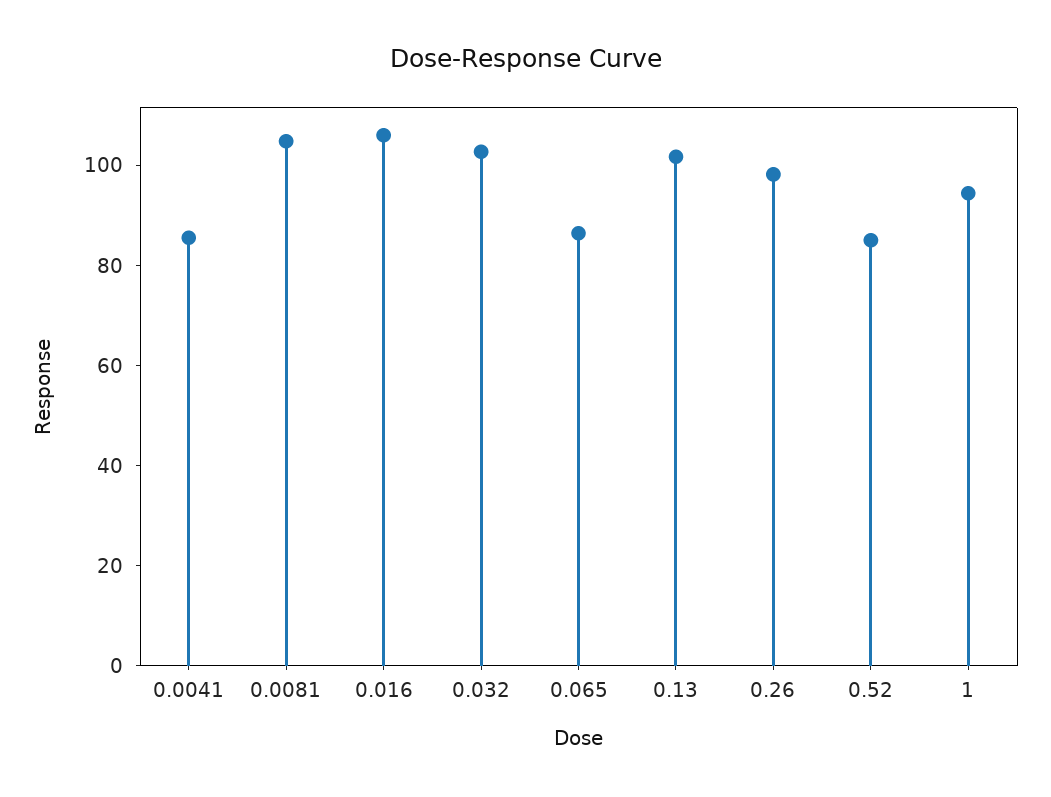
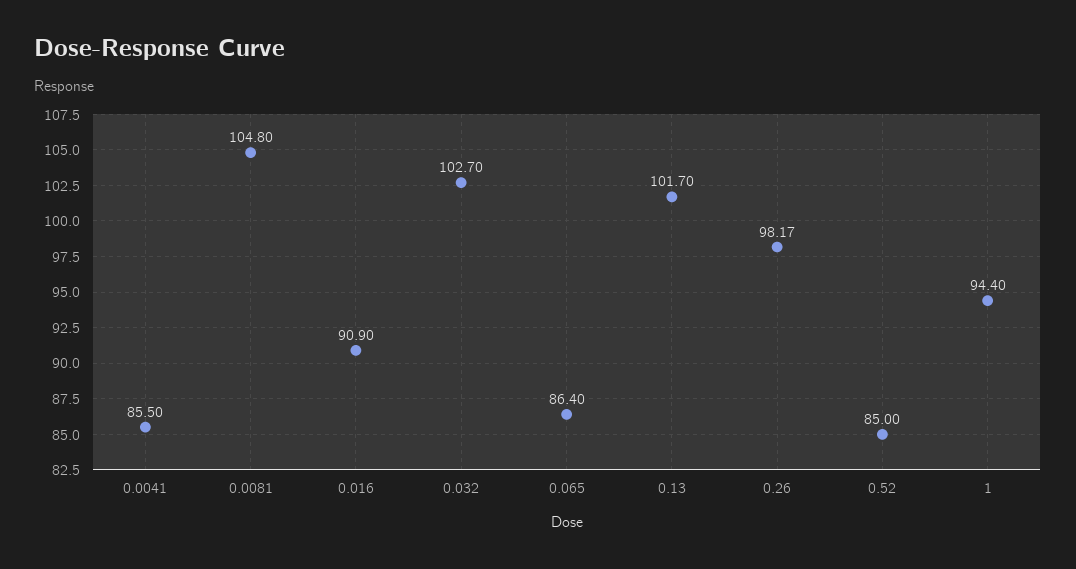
  {
    "0.0041": 85.5,
    "0.0081": 104.8,
-   "0.016": 105,
+   "0.016": 90.9,
    "0.032": 102.7,
    "0.065": 86.4,
    "0.13": 101.7,
    "0.26": 98.17,
    "0.52": 85,
    "1": 94.4
  }

